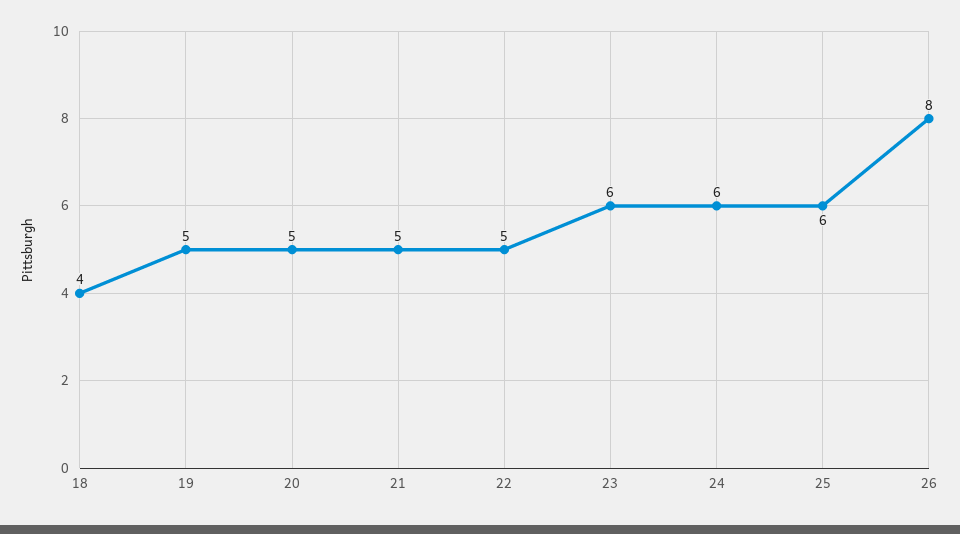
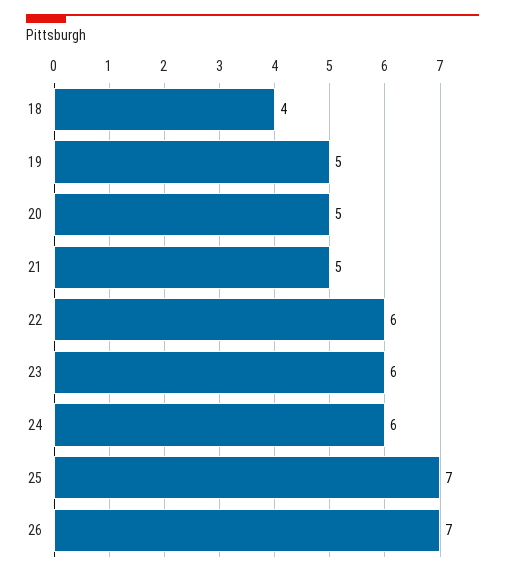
  {
    "18": 4,
    "19": 5,
    "20": 5,
    "21": 5,
-   "22": 5,
+   "22": 6,
    "23": 6,
    "24": 6,
-   "25": 6,
+   "25": 7,
-   "26": 8
+   "26": 7
  }

